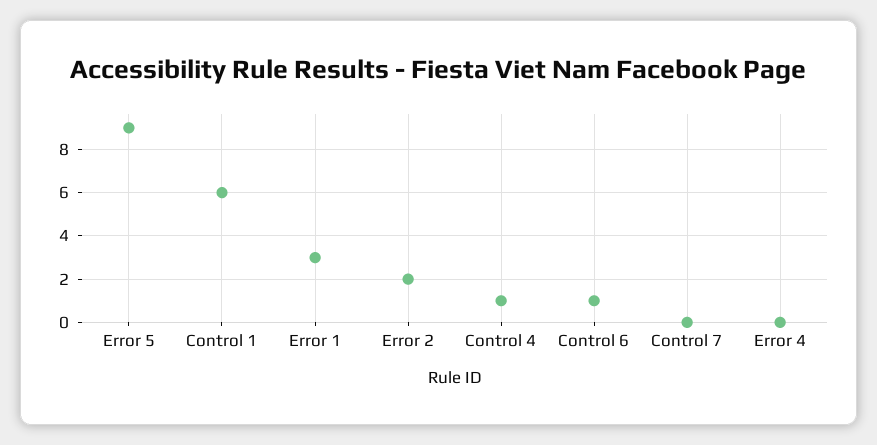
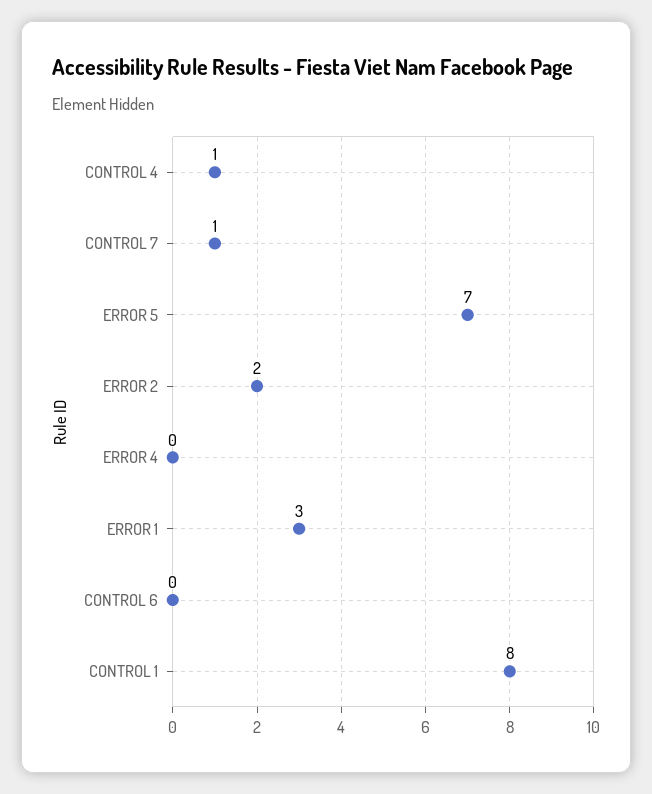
  {
-   "Error 5": 9,
+   "Error 5": 7,
-   "Control 1": 6,
+   "Control 1": 8,
    "Error 1": 3,
    "Error 2": 2,
    "Control 4": 1,
-   "Control 6": 1,
+   "Control 6": 0,
-   "Control 7": 0,
+   "Control 7": 1,
    "Error 4": 0
  }

